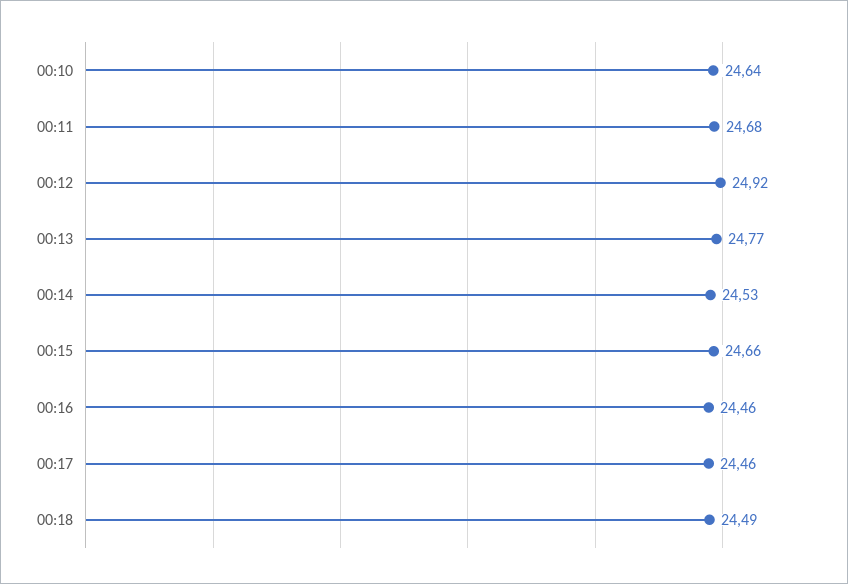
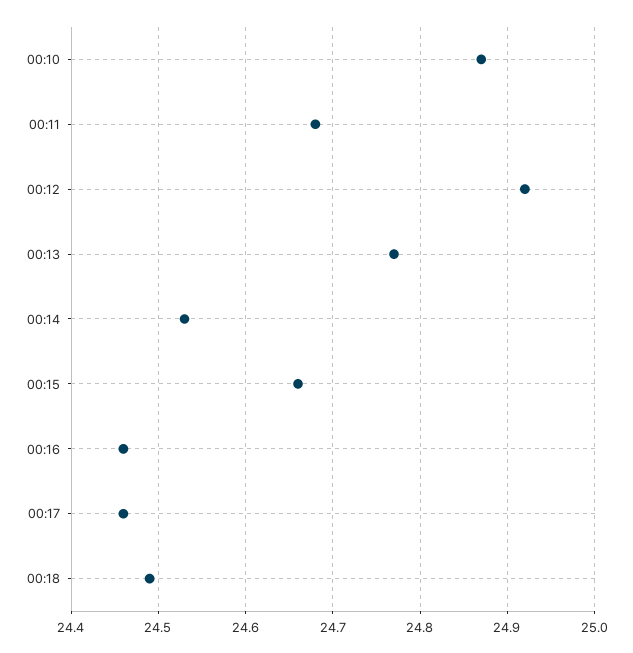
  {
-   "00:10": 24.64,
+   "00:10": 24.87,
    "00:11": 24.68,
    "00:12": 24.92,
    "00:13": 24.77,
    "00:14": 24.53,
    "00:15": 24.66,
    "00:16": 24.46,
    "00:17": 24.46,
    "00:18": 24.49
  }

